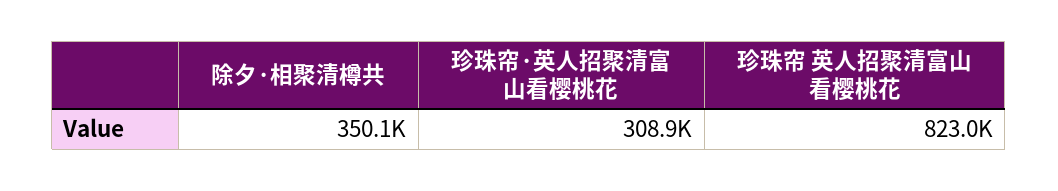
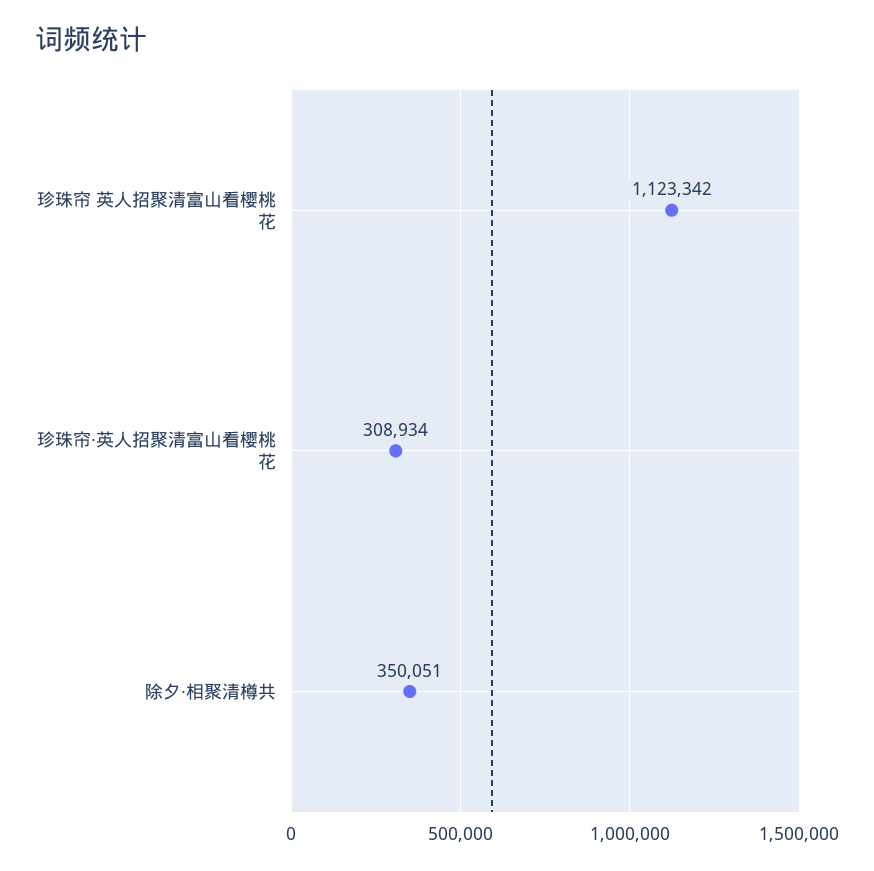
  {
    "除夕·相聚清樽共": 350051,
    "珍珠帘·英人招聚清富山看樱桃花": 308934,
-   "珍珠帘 英人招聚清富山看樱桃花": 823000
+   "珍珠帘 英人招聚清富山看樱桃花": 1123342
  }

